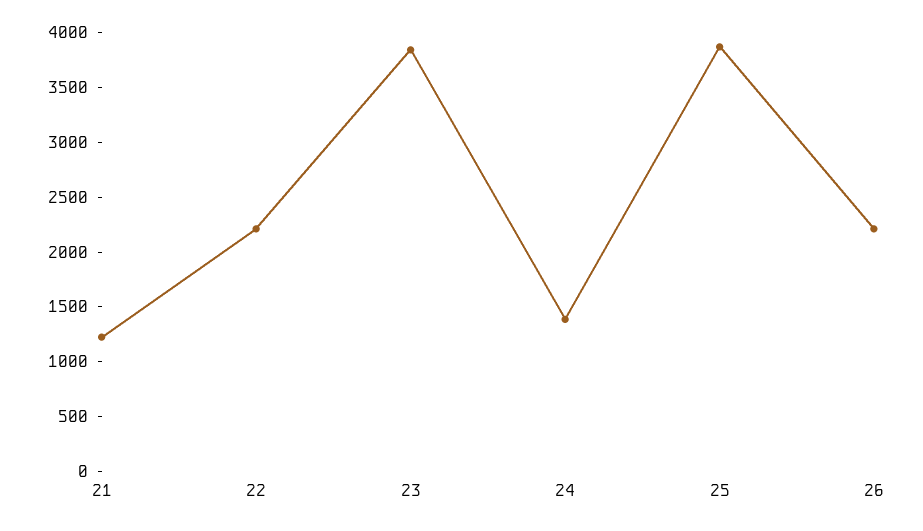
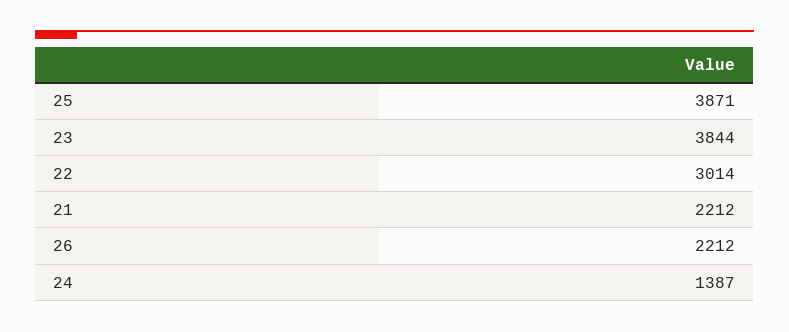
  {
-   "21": 1200,
+   "21": 2212,
-   "22": 2200,
+   "22": 3014,
    "23": 3844,
    "24": 1387,
    "25": 3871,
    "26": 2212
  }

